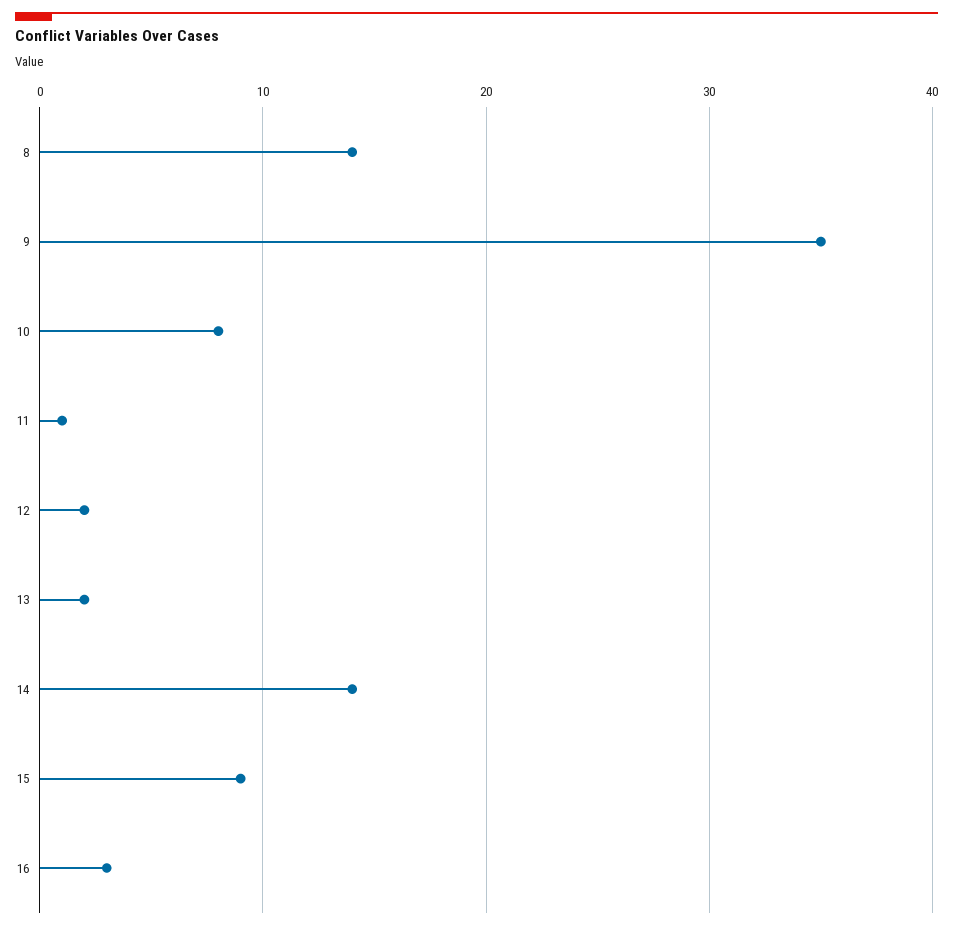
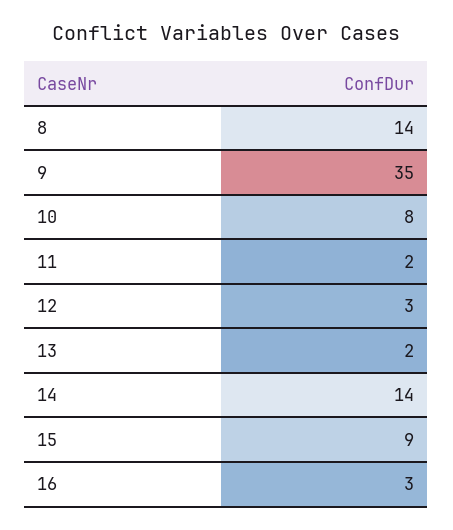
  {
    "8": 14,
    "9": 35,
    "10": 8,
-   "11": 1,
+   "11": 2,
-   "12": 2,
+   "12": 3,
    "13": 2,
    "14": 14,
    "15": 9,
    "16": 3
  }

